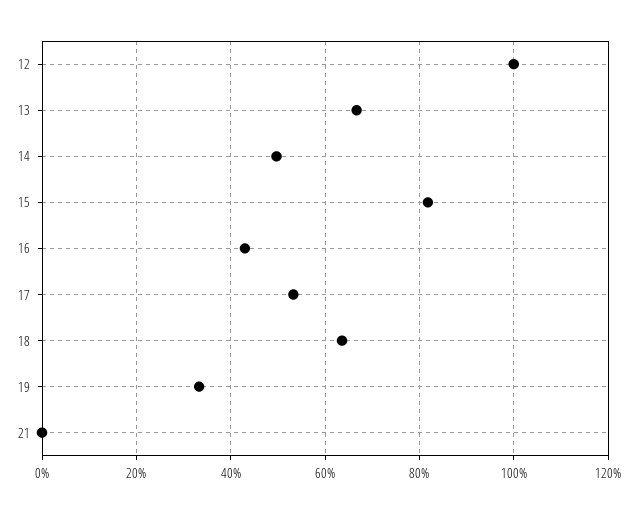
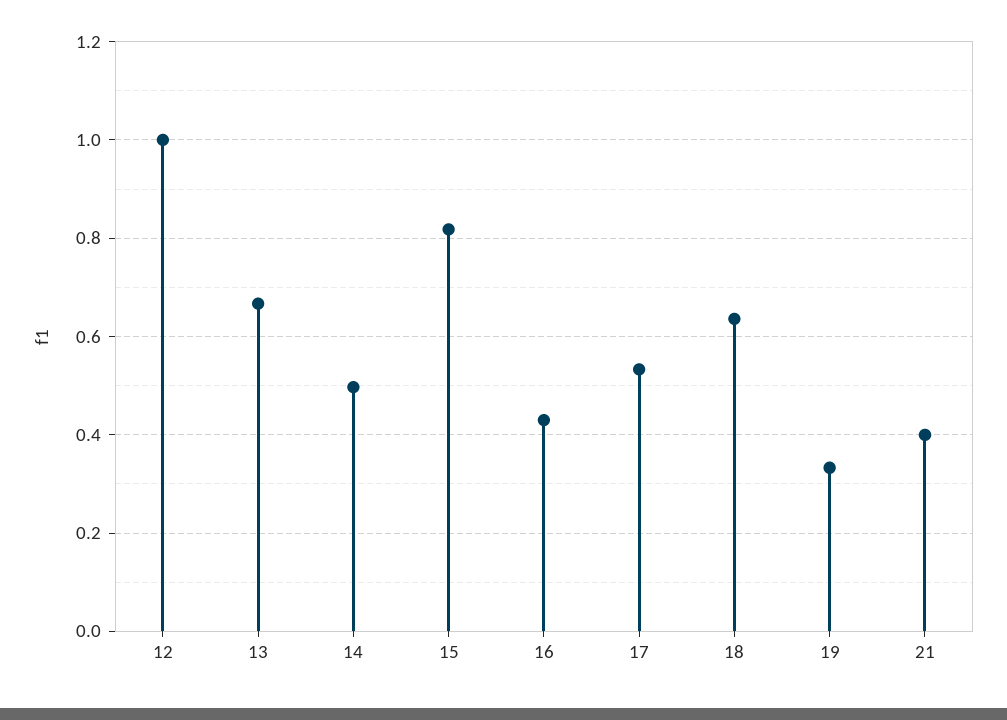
  {
    "12": 1,
    "13": 0.66,
    "14": 0.5,
    "15": 0.82,
    "16": 0.44,
    "17": 0.54,
    "18": 0.64,
    "19": 0.34,
-   "21": 0
+   "21": 0.4
  }

